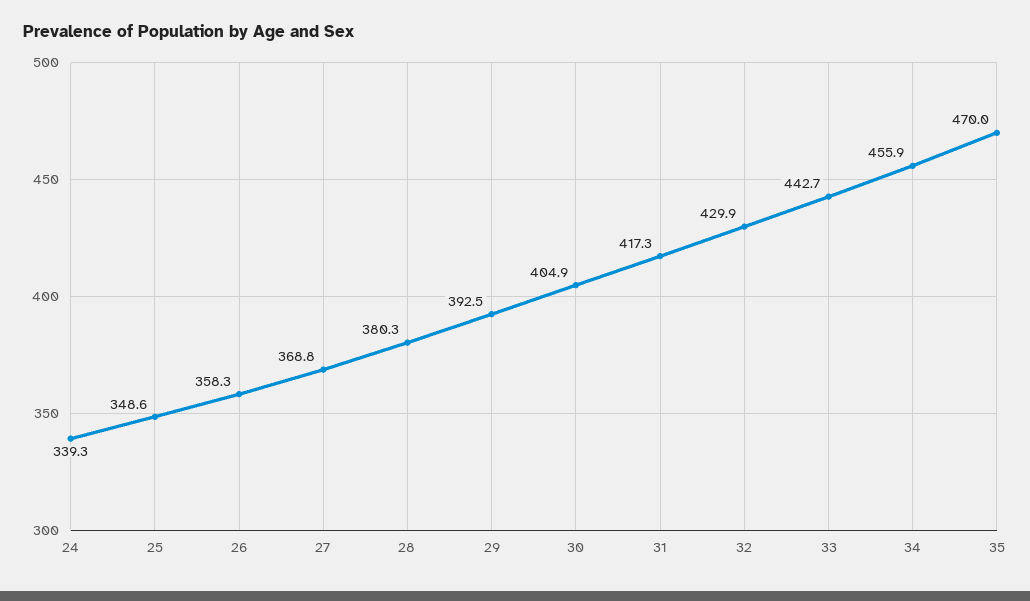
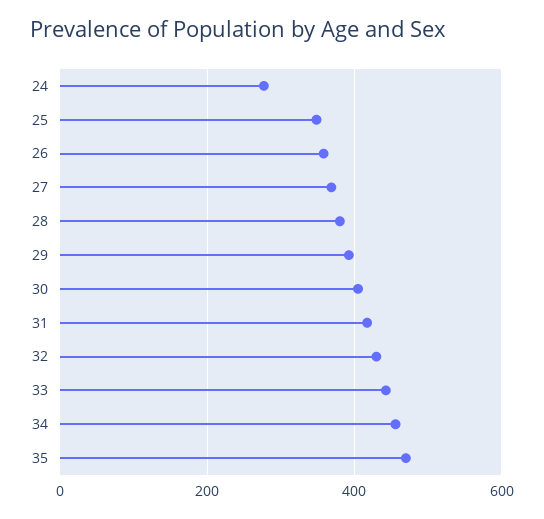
  {
-   "24": 339.3,
+   "24": 280,
    "25": 348.6,
    "26": 358.3,
    "27": 368.8,
    "28": 380.3,
    "29": 392.5,
    "30": 404.9,
    "31": 417.3,
    "32": 429.9,
    "33": 442.7,
    "34": 455.9,
    "35": 470
  }

